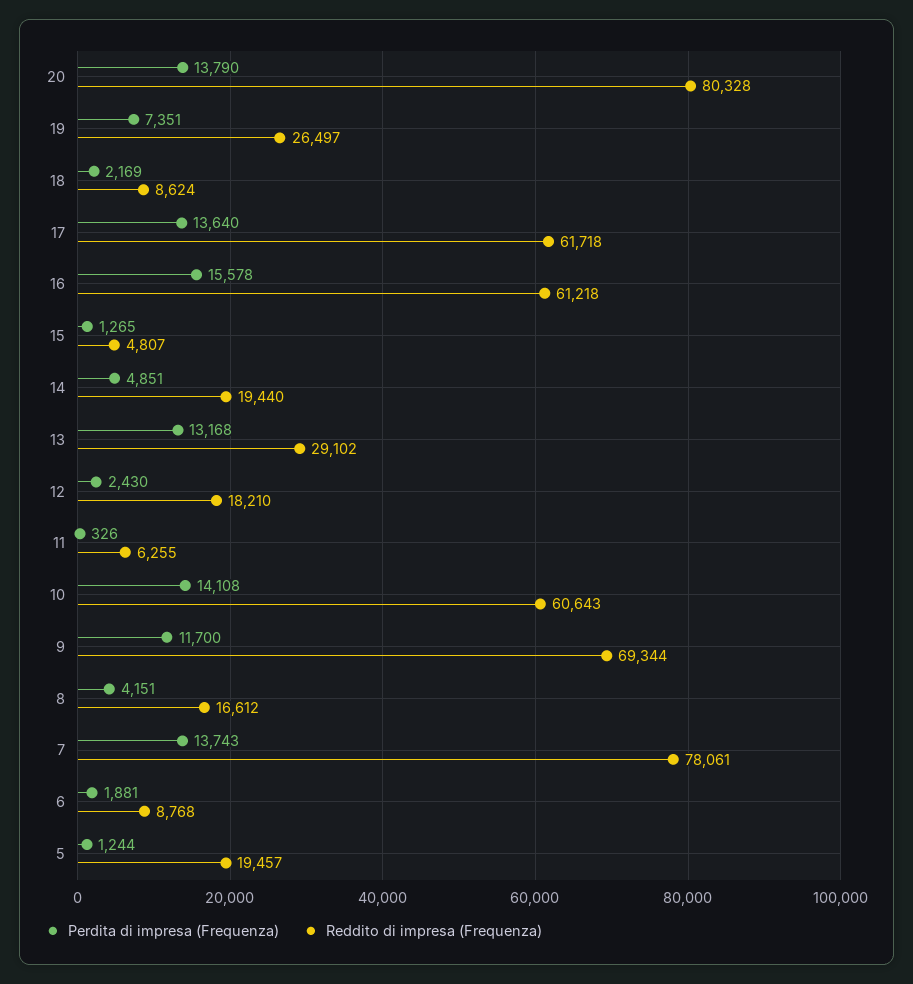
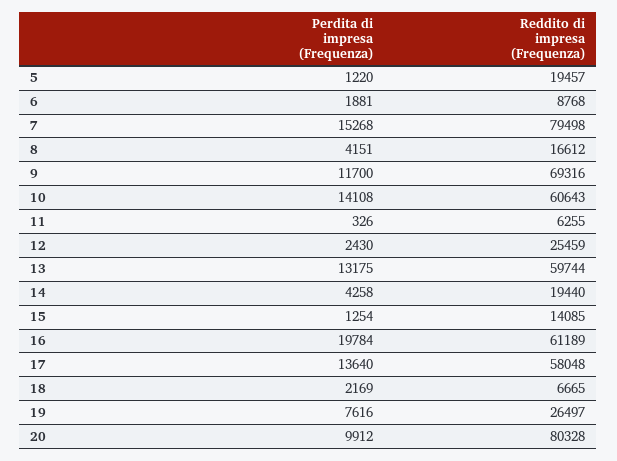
  {
    "Perdita di impresa (Frequenza)": {
-     "20": 13790,
+     "20": 9912,
-     "19": 7351,
+     "19": 7616,
      "18": 2169,
      "17": 13640,
-     "16": 15578,
+     "16": 19784,
-     "15": 1265,
+     "15": 1254,
-     "14": 4851,
+     "14": 4258,
-     "13": 13168,
+     "13": 13175,
      "12": 2430,
      "11": 326,
      "10": 14108,
      "9": 11700,
      "8": 4151,
-     "7": 13743,
+     "7": 15268,
      "6": 1881,
-     "5": 1244
+     "5": 1220
    },
    "Reddito di impresa (Frequenza)": {
      "20": 80328,
      "19": 26497,
-     "18": 8624,
+     "18": 6665,
-     "17": 61718,
+     "17": 58048,
-     "16": 61218,
+     "16": 61189,
-     "15": 4807,
+     "15": 14085,
      "14": 19440,
-     "13": 29102,
+     "13": 59744,
-     "12": 18210,
+     "12": 25459,
      "11": 6255,
      "10": 60643,
-     "9": 69344,
+     "9": 69316,
      "8": 16612,
-     "7": 78061,
+     "7": 79498,
      "6": 8768,
      "5": 19457
    }
  }

